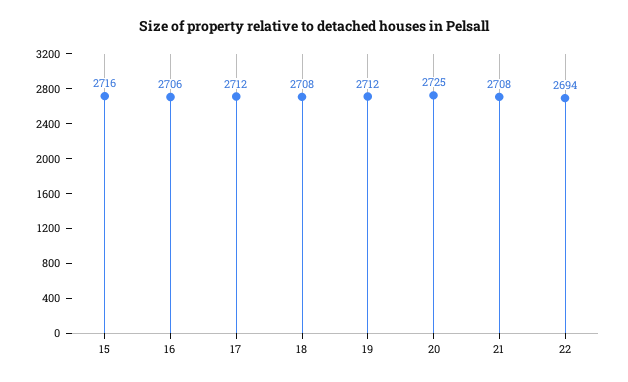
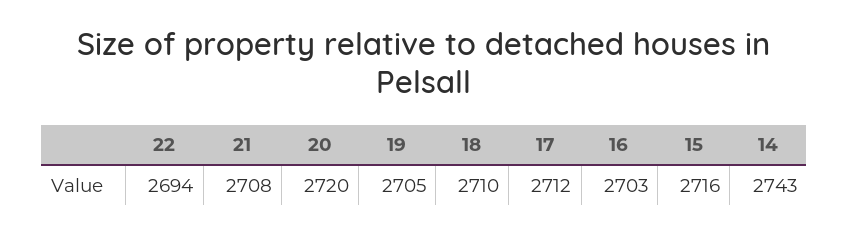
  {
    "15": 2716,
-   "16": 2706,
+   "16": 2703,
    "17": 2712,
-   "18": 2708,
+   "18": 2710,
-   "19": 2712,
+   "19": 2705,
-   "20": 2725,
+   "20": 2720,
    "21": 2708,
-   "22": 2694
+   "22": 2694,
+   "14": 2743
  }

